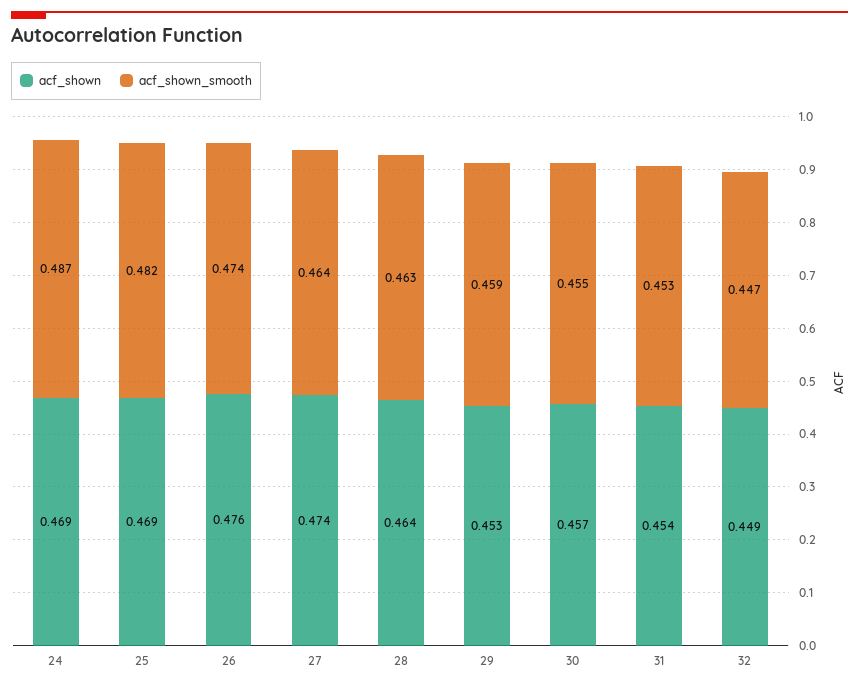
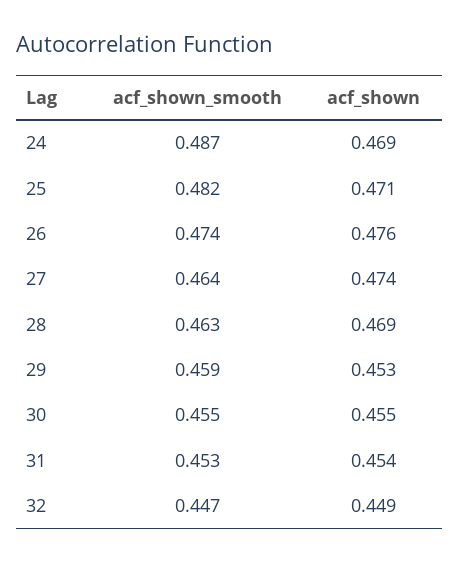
  {
    "acf_shown": {
      "24": 0.469,
-     "25": 0.469,
+     "25": 0.471,
      "26": 0.476,
      "27": 0.474,
-     "28": 0.464,
+     "28": 0.469,
      "29": 0.453,
-     "30": 0.457,
+     "30": 0.455,
      "31": 0.454,
      "32": 0.449
    },
    "acf_shown_smooth": {
      "24": 0.487,
      "25": 0.482,
      "26": 0.474,
      "27": 0.464,
      "28": 0.463,
      "29": 0.459,
      "30": 0.455,
      "31": 0.453,
      "32": 0.447
    }
  }

